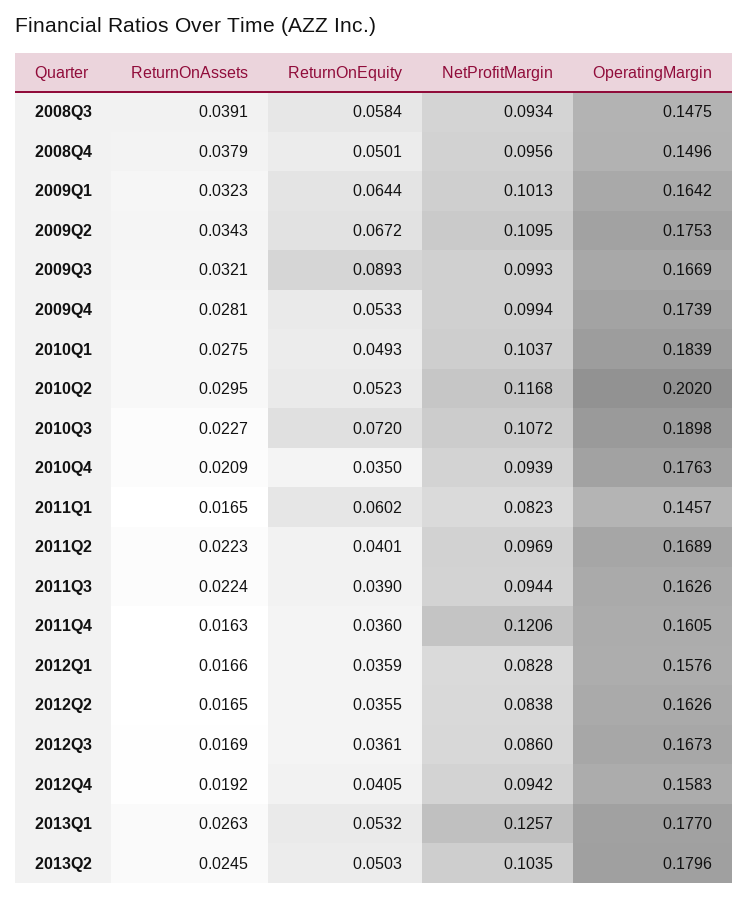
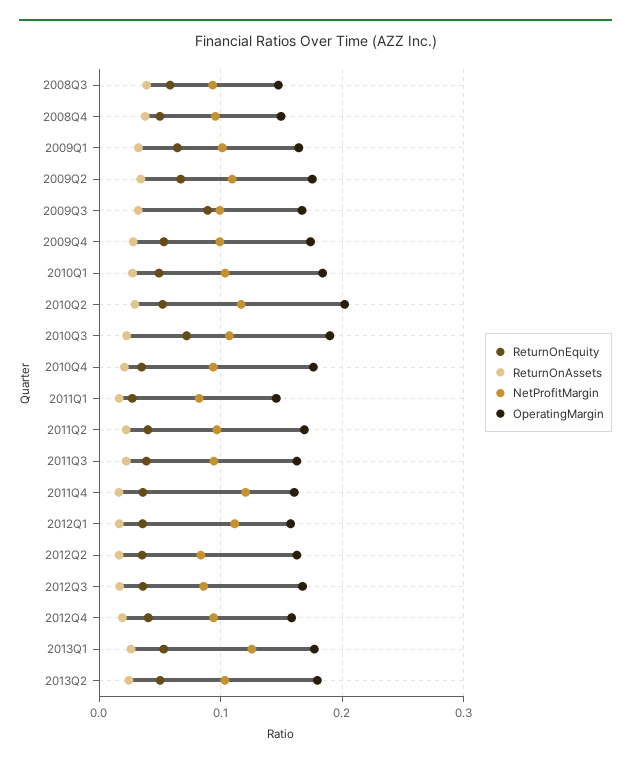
  {
    "ReturnOnAssets": {
      "2008Q3": 0.0391,
      "2008Q4": 0.0379,
      "2009Q1": 0.0323,
      "2009Q2": 0.0343,
      "2009Q3": 0.0321,
      "2009Q4": 0.0281,
      "2010Q1": 0.0275,
      "2010Q2": 0.0295,
      "2010Q3": 0.0227,
      "2010Q4": 0.0209,
      "2011Q1": 0.0165,
      "2011Q2": 0.0223,
      "2011Q3": 0.0224,
      "2011Q4": 0.0163,
      "2012Q1": 0.0166,
      "2012Q2": 0.0165,
      "2012Q3": 0.0169,
      "2012Q4": 0.0192,
      "2013Q1": 0.0263,
      "2013Q2": 0.0245
    },
    "ReturnOnEquity": {
      "2008Q3": 0.0584,
      "2008Q4": 0.0501,
      "2009Q1": 0.0644,
      "2009Q2": 0.0672,
      "2009Q3": 0.0893,
      "2009Q4": 0.0533,
      "2010Q1": 0.0493,
      "2010Q2": 0.0523,
      "2010Q3": 0.072,
      "2010Q4": 0.035,
-     "2011Q1": 0.0602,
+     "2011Q1": 0.03,
      "2011Q2": 0.0401,
      "2011Q3": 0.039,
      "2011Q4": 0.036,
      "2012Q1": 0.0359,
      "2012Q2": 0.0355,
      "2012Q3": 0.0361,
      "2012Q4": 0.0405,
      "2013Q1": 0.0532,
      "2013Q2": 0.0503
    },
    "NetProfitMargin": {
      "2008Q3": 0.0934,
      "2008Q4": 0.0956,
      "2009Q1": 0.1013,
      "2009Q2": 0.1095,
      "2009Q3": 0.0993,
      "2009Q4": 0.0994,
      "2010Q1": 0.1037,
      "2010Q2": 0.1168,
      "2010Q3": 0.1072,
      "2010Q4": 0.0939,
      "2011Q1": 0.0823,
      "2011Q2": 0.0969,
      "2011Q3": 0.0944,
      "2011Q4": 0.1206,
-     "2012Q1": 0.0828,
+     "2012Q1": 0.11,
      "2012Q2": 0.0838,
      "2012Q3": 0.086,
      "2012Q4": 0.0942,
      "2013Q1": 0.1257,
      "2013Q2": 0.1035
    },
    "OperatingMargin": {
      "2008Q3": 0.1475,
      "2008Q4": 0.1496,
      "2009Q1": 0.1642,
      "2009Q2": 0.1753,
      "2009Q3": 0.1669,
      "2009Q4": 0.1739,
      "2010Q1": 0.1839,
      "2010Q2": 0.202,
      "2010Q3": 0.1898,
      "2010Q4": 0.1763,
      "2011Q1": 0.1457,
      "2011Q2": 0.1689,
      "2011Q3": 0.1626,
      "2011Q4": 0.1605,
      "2012Q1": 0.1576,
      "2012Q2": 0.1626,
      "2012Q3": 0.1673,
      "2012Q4": 0.1583,
      "2013Q1": 0.177,
      "2013Q2": 0.1796
    }
  }

